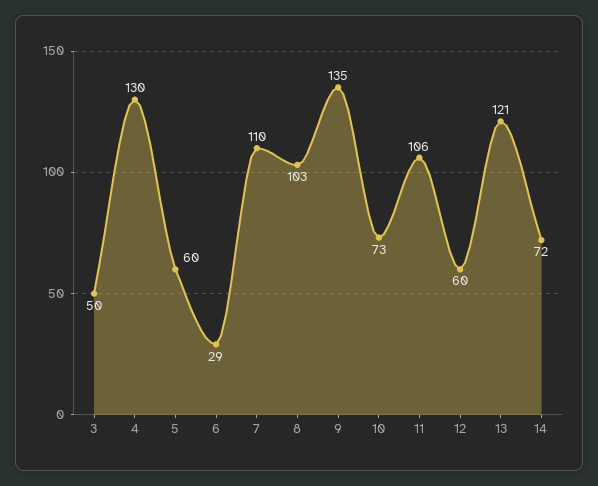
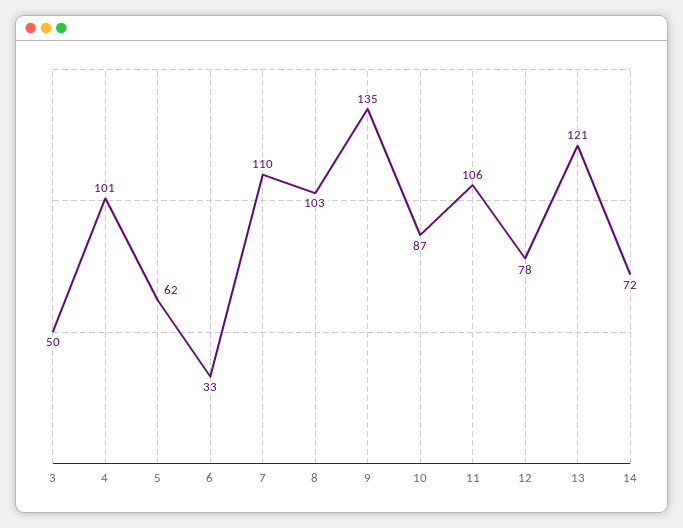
  {
    "3": 50,
-   "4": 130,
+   "4": 101,
-   "5": 60,
+   "5": 62,
-   "6": 29,
+   "6": 33,
    "7": 110,
    "8": 103,
    "9": 135,
-   "10": 73,
+   "10": 87,
    "11": 106,
-   "12": 60,
+   "12": 78,
    "13": 121,
    "14": 72
  }

